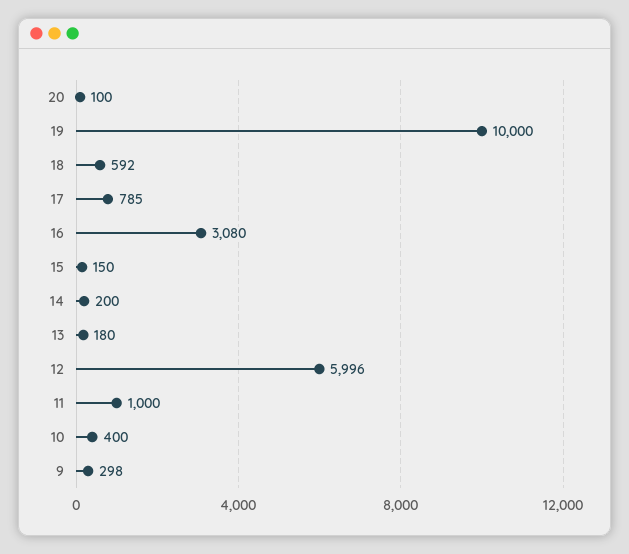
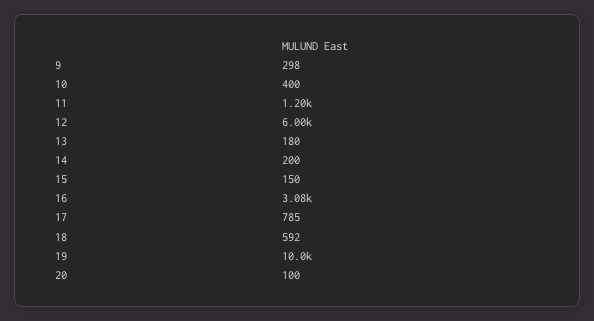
  {
    "20": 100,
    "19": 10000,
    "18": 592,
    "17": 785,
    "16": 3080,
    "15": 150,
    "14": 200,
    "13": 180,
    "12": 5996,
-   "11": 1000,
+   "11": 1200,
    "10": 400,
    "9": 298
  }

